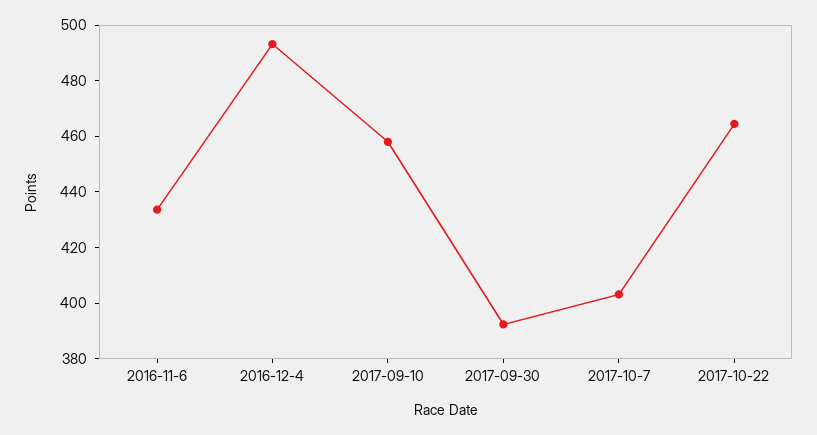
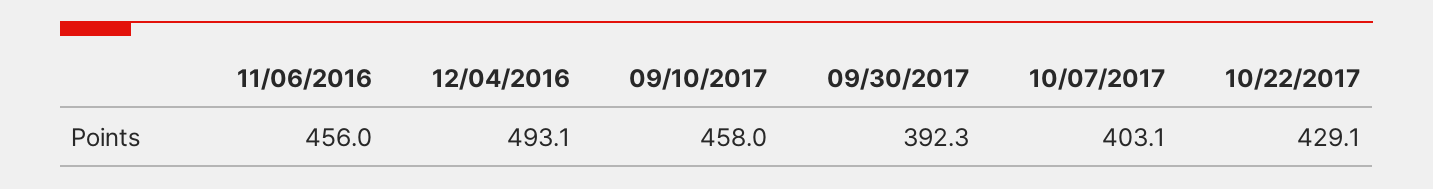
  {
-   "2016-11-6": 435,
+   "2016-11-6": 456,
    "2016-12-4": 493.1,
    "2017-09-10": 458,
    "2017-09-30": 392.3,
    "2017-10-7": 403.1,
-   "2017-10-22": 465
+   "2017-10-22": 429.1
  }

